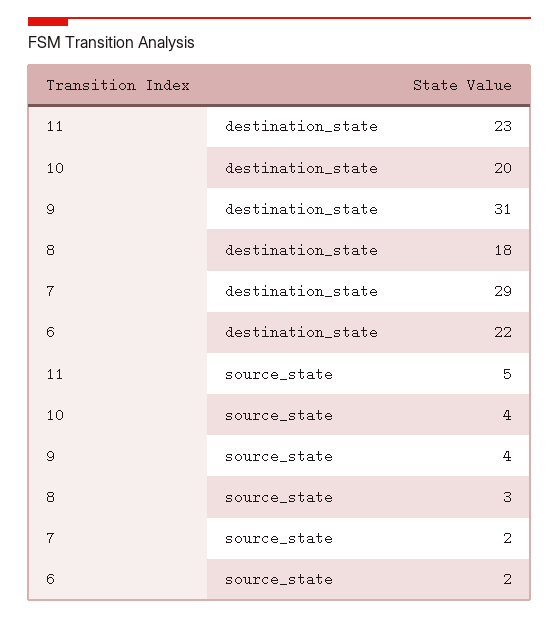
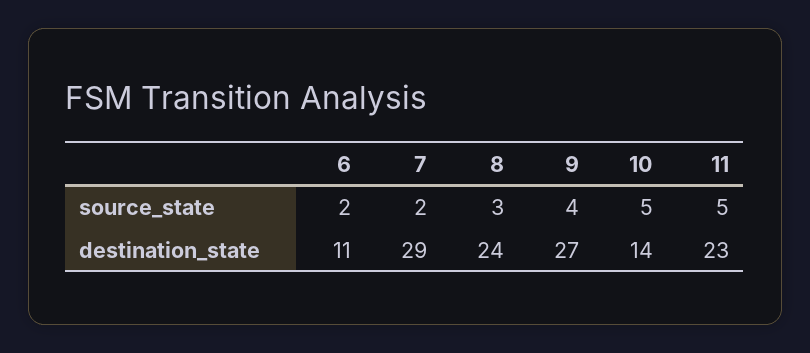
  {
    "11": {
      "destination_state": 23,
      "source_state": 5
    },
    "10": {
-     "destination_state": 20,
+     "destination_state": 14,
-     "source_state": 4
+     "source_state": 5
    },
    "9": {
-     "destination_state": 31,
+     "destination_state": 27,
      "source_state": 4
    },
    "8": {
-     "destination_state": 18,
+     "destination_state": 24,
      "source_state": 3
    },
    "7": {
      "destination_state": 29,
      "source_state": 2
    },
    "6": {
-     "destination_state": 22,
+     "destination_state": 11,
      "source_state": 2
    }
  }

